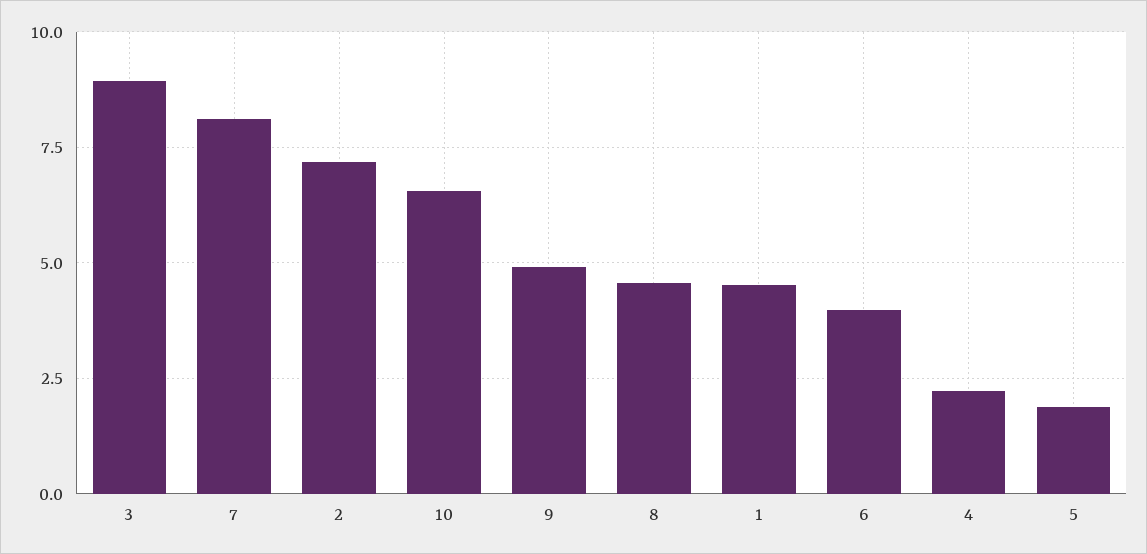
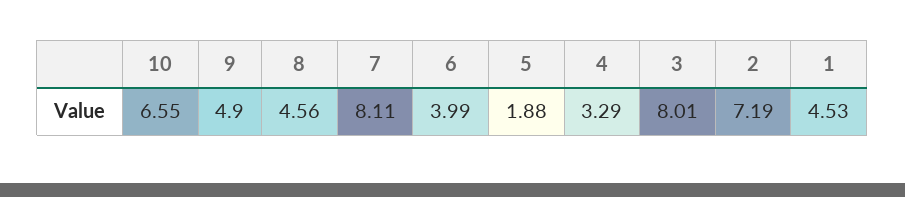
  {
-   "3": 9,
+   "3": 8.01,
    "7": 8.11,
    "2": 7.19,
    "10": 6.55,
    "9": 4.9,
    "8": 4.56,
    "1": 4.53,
    "6": 3.99,
-   "4": 2.25,
+   "4": 3.29,
    "5": 1.88
  }

